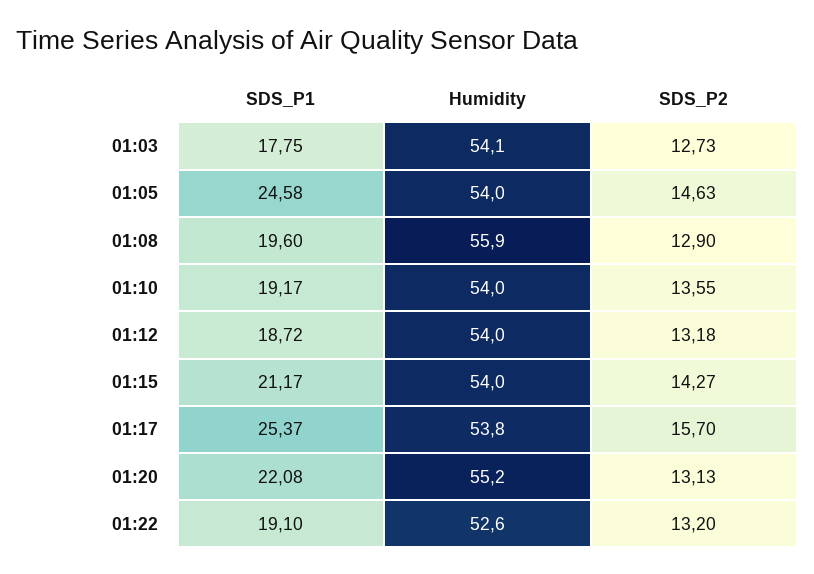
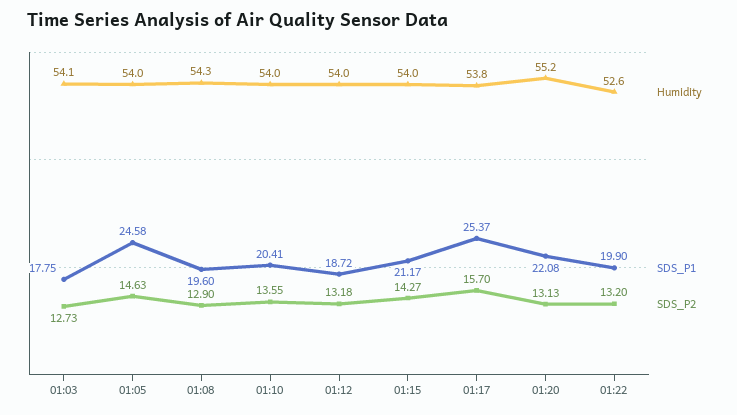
  {
    "SDS_P1": {
      "01:03": 17.75,
      "01:05": 24.58,
      "01:08": 19.6,
-     "01:10": 19.17,
+     "01:10": 20.41,
      "01:12": 18.72,
      "01:15": 21.17,
      "01:17": 25.37,
      "01:20": 22.08,
-     "01:22": 19.1
+     "01:22": 19.9
    },
    "Humidity": {
      "01:03": 54.1,
      "01:05": 54,
-     "01:08": 55.9,
+     "01:08": 54.3,
      "01:10": 54,
      "01:12": 54,
      "01:15": 54,
      "01:17": 53.8,
      "01:20": 55.2,
      "01:22": 52.6
    },
    "SDS_P2": {
      "01:03": 12.73,
      "01:05": 14.63,
      "01:08": 12.9,
      "01:10": 13.55,
      "01:12": 13.18,
      "01:15": 14.27,
      "01:17": 15.7,
      "01:20": 13.13,
      "01:22": 13.2
    }
  }

